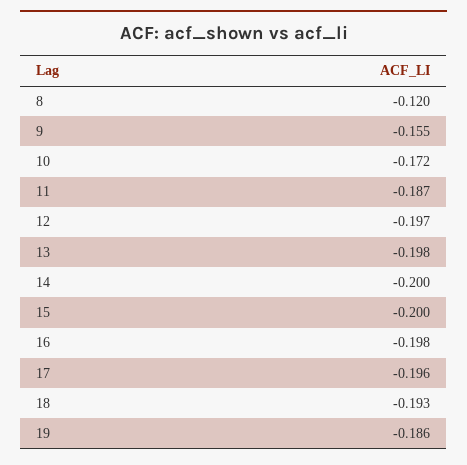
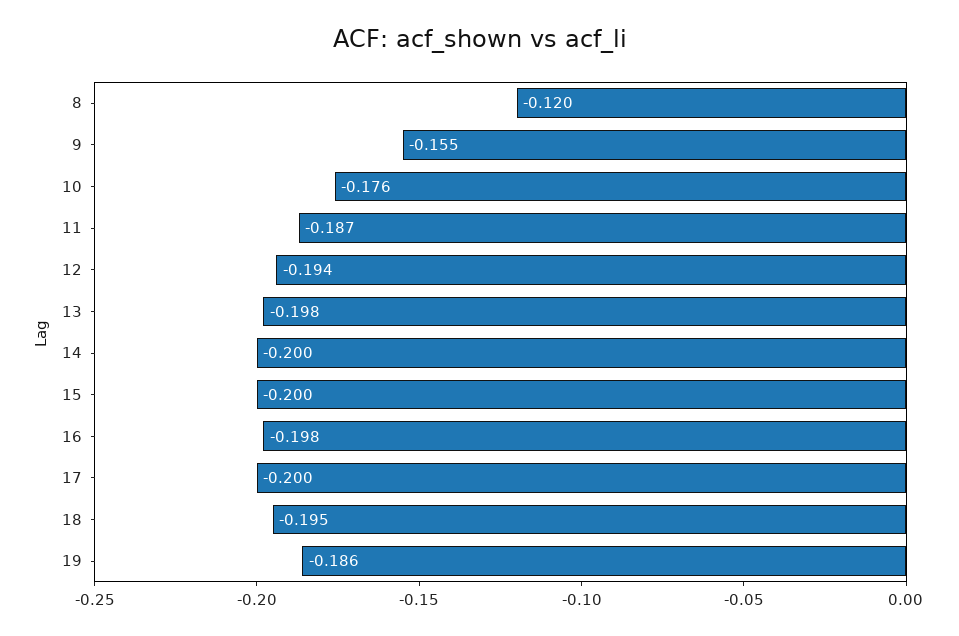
  {
    "8": -0.12,
    "9": -0.155,
-   "10": -0.172,
+   "10": -0.176,
    "11": -0.187,
-   "12": -0.197,
+   "12": -0.194,
    "13": -0.198,
    "14": -0.2,
    "15": -0.2,
    "16": -0.198,
-   "17": -0.196,
+   "17": -0.2,
-   "18": -0.193,
+   "18": -0.195,
    "19": -0.186
  }

